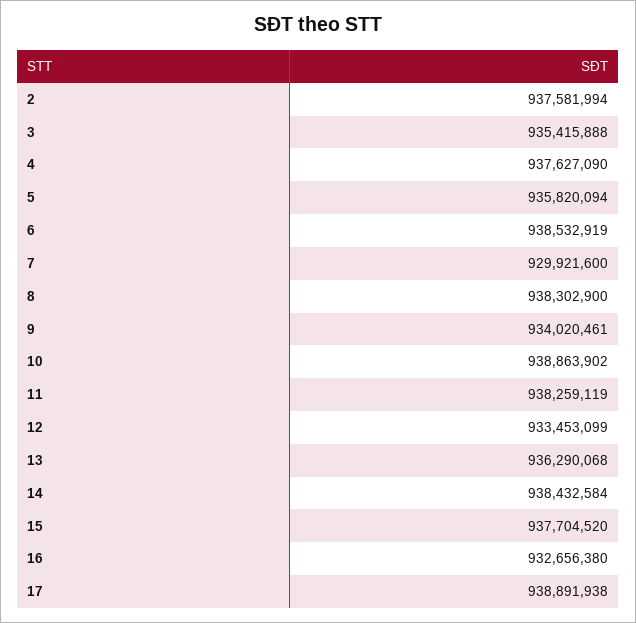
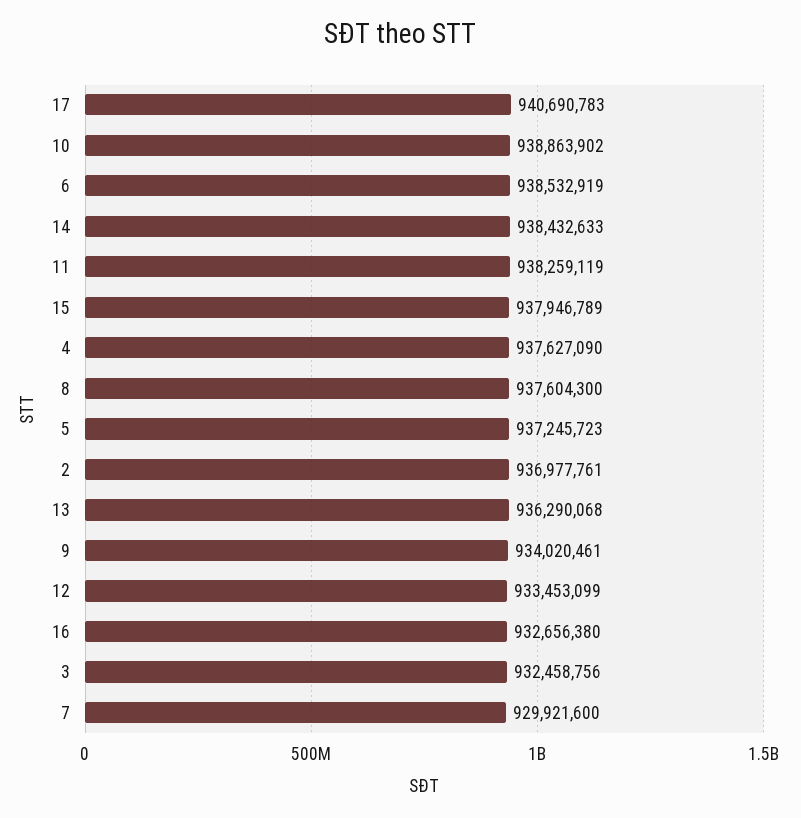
  {
-   "2": 937581994,
+   "2": 936977761,
-   "3": 935415888,
+   "3": 932458756,
    "4": 937627090,
-   "5": 935820094,
+   "5": 937245723,
    "6": 938532919,
    "7": 929921600,
-   "8": 938302900,
+   "8": 937604300,
    "9": 934020461,
    "10": 938863902,
    "11": 938259119,
    "12": 933453099,
    "13": 936290068,
-   "14": 938432584,
+   "14": 938432633,
-   "15": 937704520,
+   "15": 937946789,
    "16": 932656380,
-   "17": 938891938
+   "17": 940690783
  }

